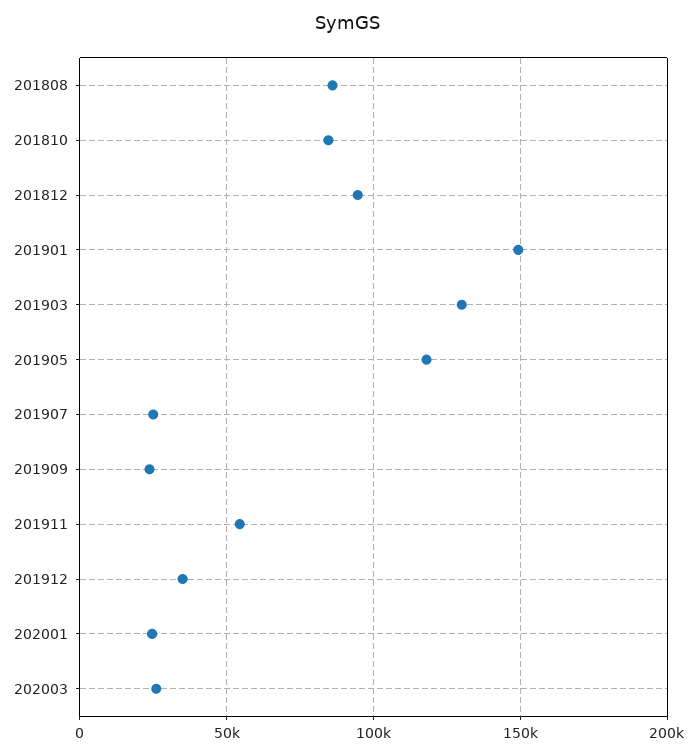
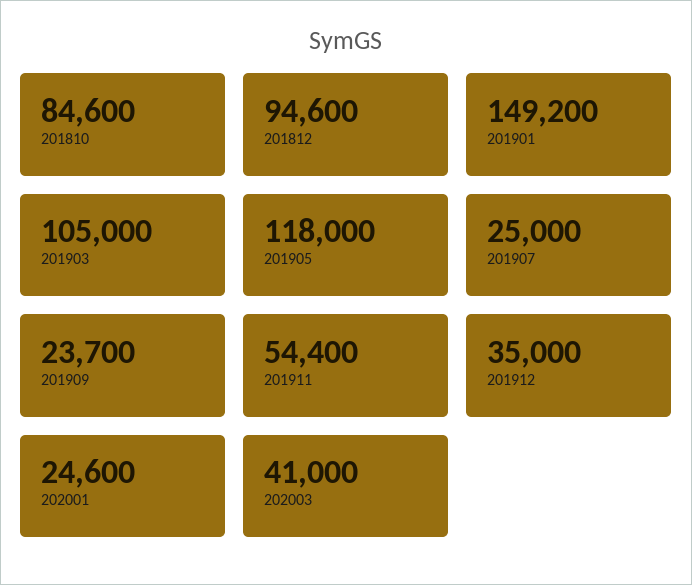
  {
-   "201808": 85000,
    "201810": 84600,
    "201812": 94600,
    "201901": 149200,
-   "201903": 130000,
+   "201903": 105000,
    "201905": 118000,
    "201907": 25000,
    "201909": 23700,
    "201911": 54400,
    "201912": 35000,
    "202001": 24600,
-   "202003": 25000
+   "202003": 41000
  }

